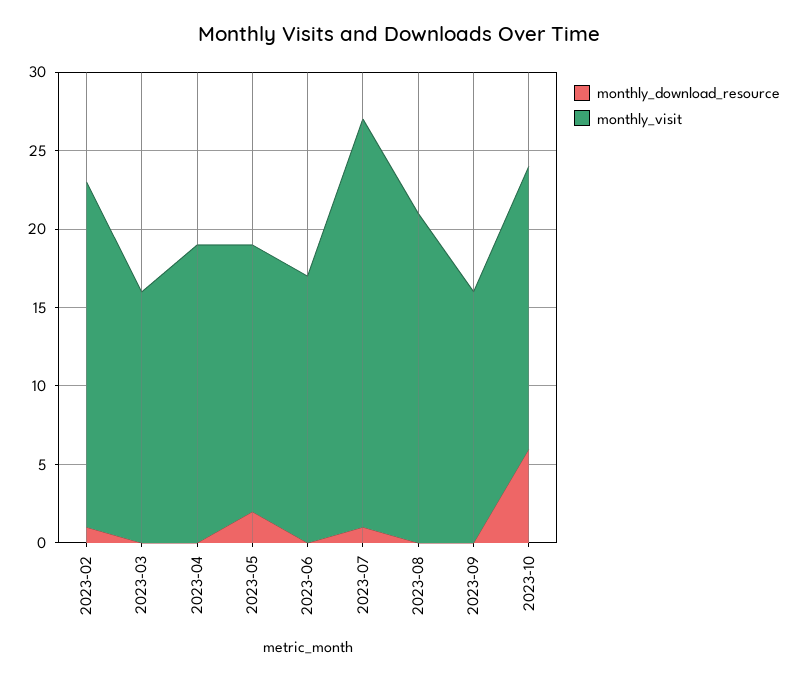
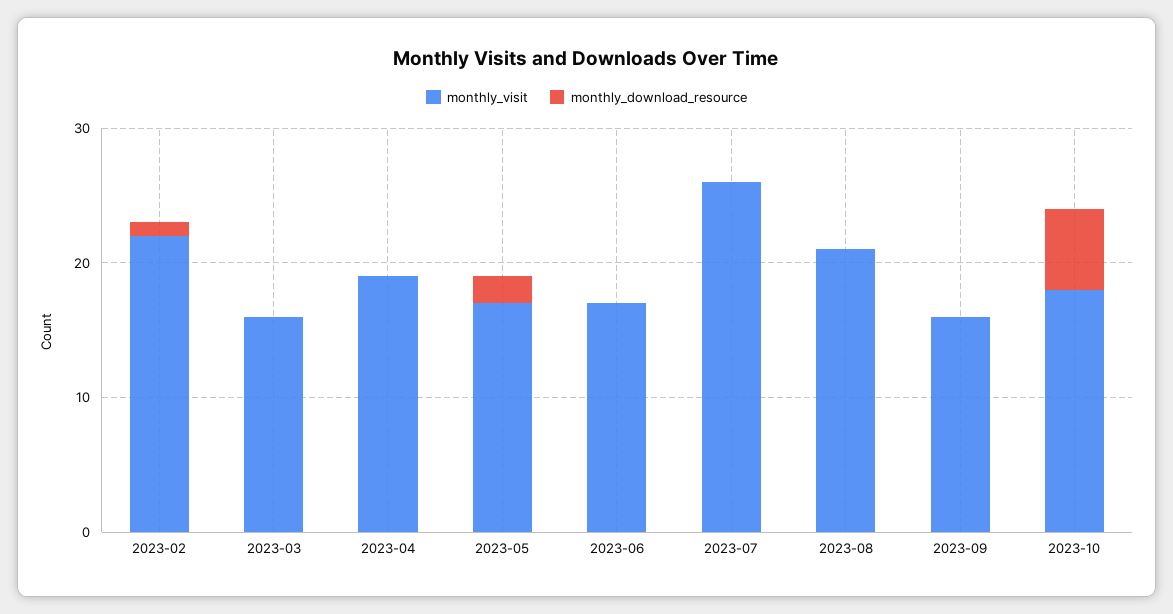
  {
    "monthly_download_resource": {
      "2023-02": 1,
      "2023-03": 0,
      "2023-04": 0,
      "2023-05": 2,
      "2023-06": 0,
-     "2023-07": 1,
+     "2023-07": 0,
      "2023-08": 0,
      "2023-09": 0,
      "2023-10": 6
    },
    "monthly_visit": {
      "2023-02": 22,
      "2023-03": 16,
      "2023-04": 19,
      "2023-05": 17,
      "2023-06": 17,
      "2023-07": 26,
      "2023-08": 21,
      "2023-09": 16,
      "2023-10": 18
    }
  }

